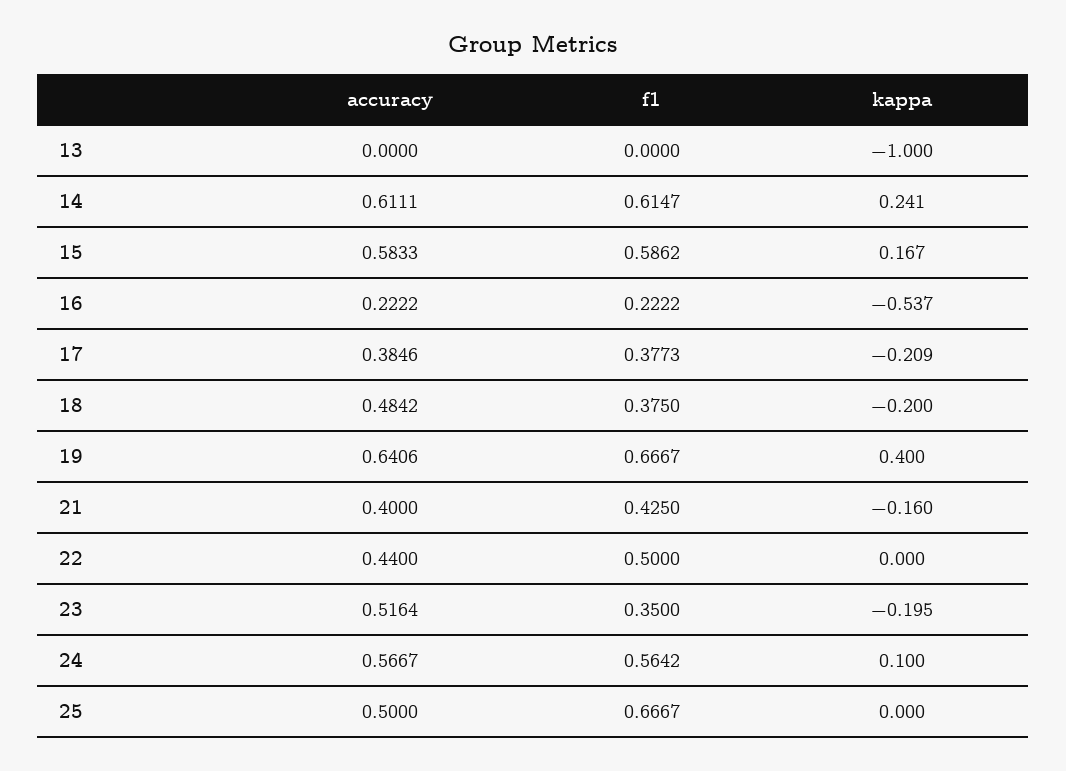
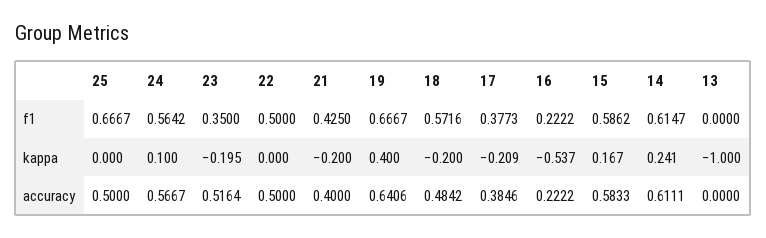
  {
    "accuracy": {
      "13": 0,
      "14": 0.6111,
      "15": 0.5833,
      "16": 0.2222,
      "17": 0.3846,
      "18": 0.4842,
      "19": 0.6406,
      "21": 0.4,
-     "22": 0.44,
+     "22": 0.5,
      "23": 0.5164,
      "24": 0.5667,
      "25": 0.5
    },
    "f1": {
      "13": 0,
      "14": 0.6147,
      "15": 0.5862,
      "16": 0.2222,
      "17": 0.3773,
-     "18": 0.375,
+     "18": 0.5716,
      "19": 0.6667,
      "21": 0.425,
      "22": 0.5,
      "23": 0.35,
      "24": 0.5642,
      "25": 0.6667
    },
    "kappa": {
      "13": -1,
      "14": 0.241,
      "15": 0.167,
      "16": -0.537,
      "17": -0.209,
      "18": -0.2,
      "19": 0.4,
-     "21": -0.16,
+     "21": -0.2,
      "22": 0,
      "23": -0.195,
      "24": 0.1,
      "25": 0
    }
  }

